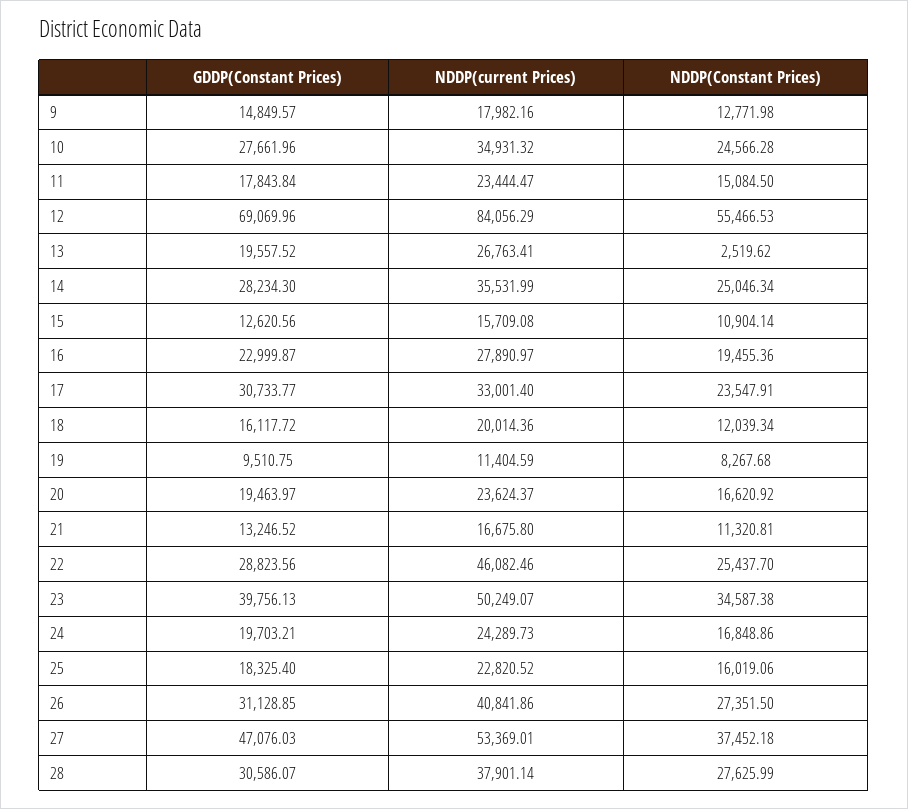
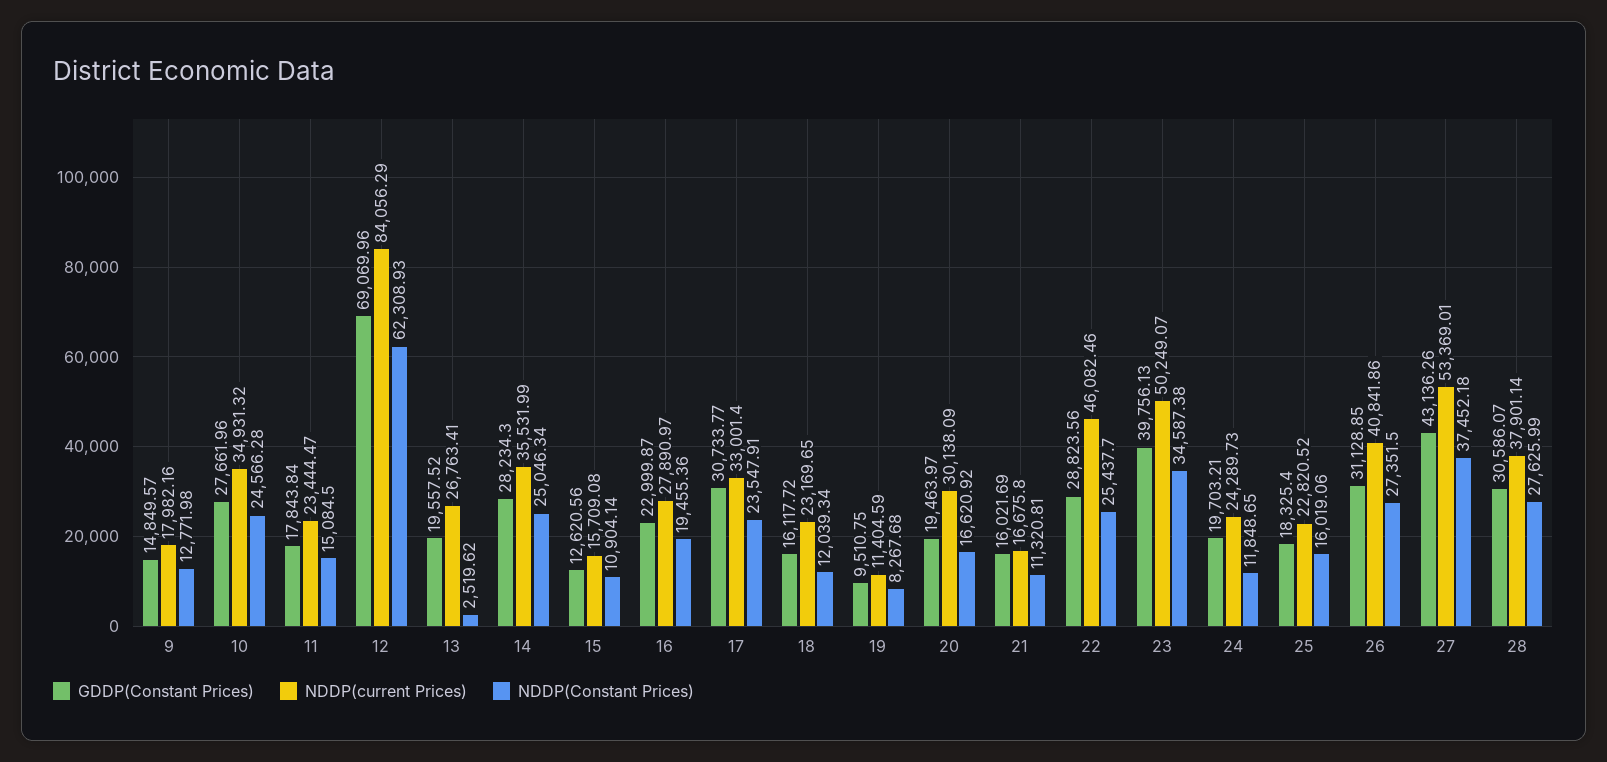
  {
    "GDDP(Constant Prices)": {
      "9": 14849.57,
      "10": 27661.96,
      "11": 17843.84,
      "12": 69069.96,
      "13": 19557.52,
      "14": 28234.3,
      "15": 12620.56,
      "16": 22999.87,
      "17": 30733.77,
      "18": 16117.72,
      "19": 9510.75,
      "20": 19463.97,
-     "21": 13246.52,
+     "21": 16021.69,
      "22": 28823.56,
      "23": 39756.13,
      "24": 19703.21,
      "25": 18325.4,
      "26": 31128.85,
-     "27": 47076.03,
+     "27": 43136.26,
      "28": 30586.07
    },
    "NDDP(current Prices)": {
      "9": 17982.16,
      "10": 34931.32,
      "11": 23444.47,
      "12": 84056.29,
      "13": 26763.41,
      "14": 35531.99,
      "15": 15709.08,
      "16": 27890.97,
      "17": 33001.4,
-     "18": 20014.36,
+     "18": 23169.65,
      "19": 11404.59,
-     "20": 23624.37,
+     "20": 30138.09,
      "21": 16675.8,
      "22": 46082.46,
      "23": 50249.07,
      "24": 24289.73,
      "25": 22820.52,
      "26": 40841.86,
      "27": 53369.01,
      "28": 37901.14
    },
    "NDDP(Constant Prices)": {
      "9": 12771.98,
      "10": 24566.28,
      "11": 15084.5,
-     "12": 55466.53,
+     "12": 62308.93,
      "13": 2519.62,
      "14": 25046.34,
      "15": 10904.14,
      "16": 19455.36,
      "17": 23547.91,
      "18": 12039.34,
      "19": 8267.68,
      "20": 16620.92,
      "21": 11320.81,
      "22": 25437.7,
      "23": 34587.38,
-     "24": 16848.86,
+     "24": 11848.65,
      "25": 16019.06,
      "26": 27351.5,
      "27": 37452.18,
      "28": 27625.99
    }
  }

